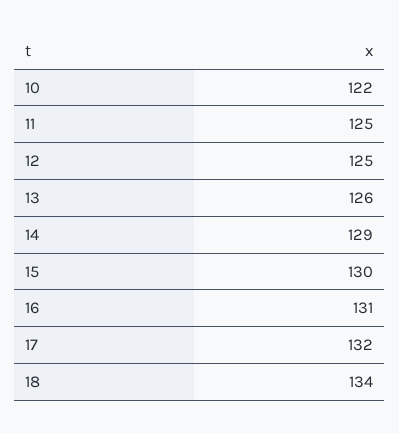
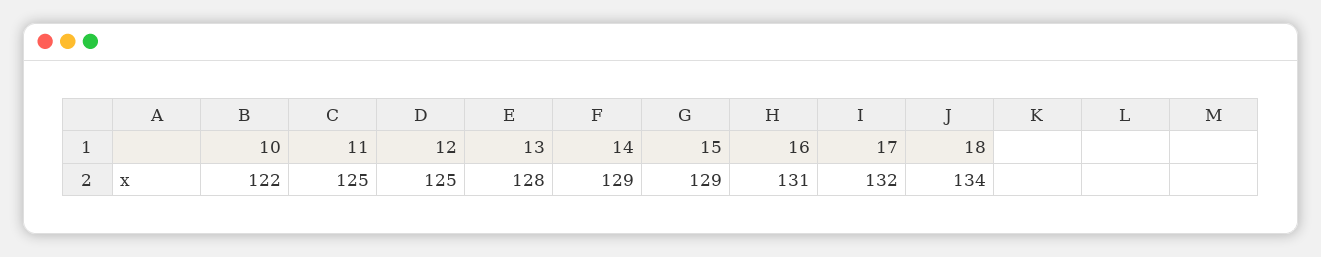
  {
    "10": 122,
    "11": 125,
    "12": 125,
-   "13": 126,
+   "13": 128,
    "14": 129,
-   "15": 130,
+   "15": 129,
    "16": 131,
    "17": 132,
    "18": 134
  }

